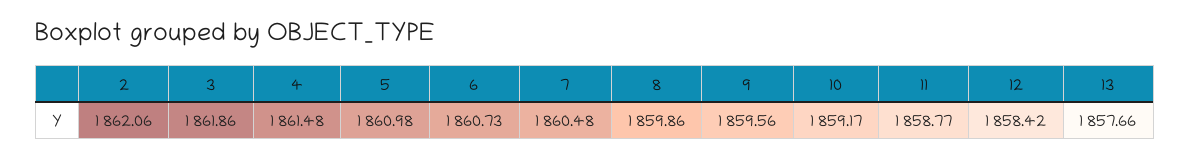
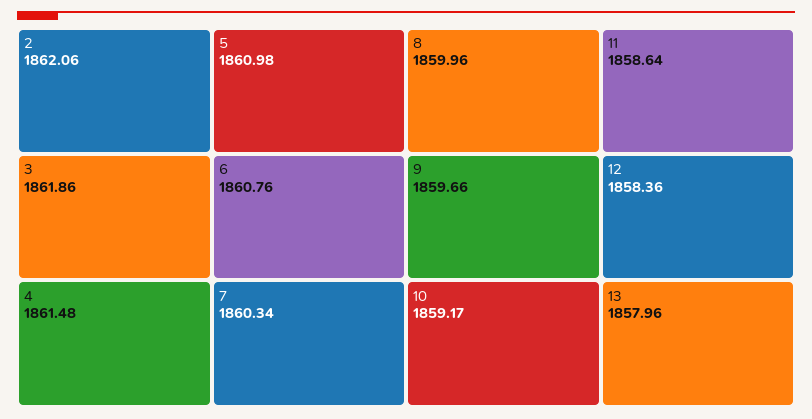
  {
    "2": 1862.06,
    "3": 1861.86,
    "4": 1861.48,
    "5": 1860.98,
-   "6": 1860.73,
+   "6": 1860.76,
-   "7": 1860.48,
+   "7": 1860.34,
-   "8": 1859.86,
+   "8": 1859.96,
-   "9": 1859.56,
+   "9": 1859.66,
    "10": 1859.17,
-   "11": 1858.77,
+   "11": 1858.64,
-   "12": 1858.42,
+   "12": 1858.36,
-   "13": 1857.66
+   "13": 1857.96
  }

